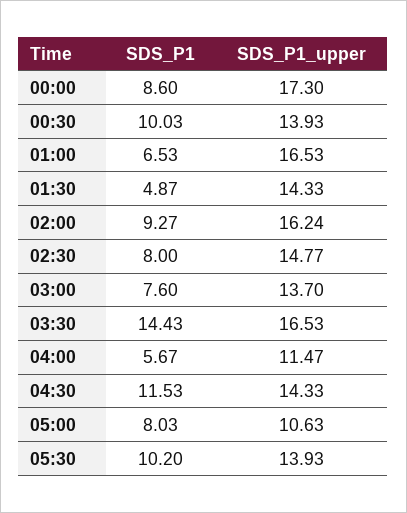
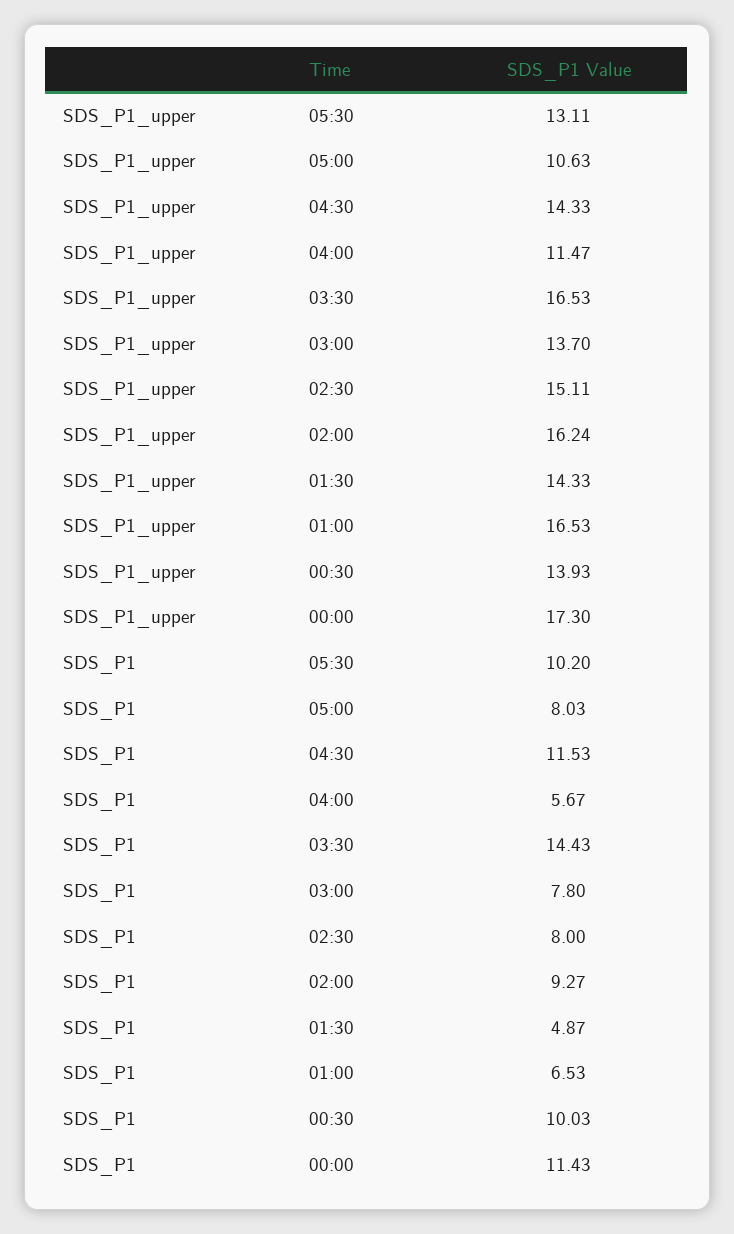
  {
    "SDS_P1": {
-     "00:00": 8.6,
+     "00:00": 11.43,
      "00:30": 10.03,
      "01:00": 6.53,
      "01:30": 4.87,
      "02:00": 9.27,
      "02:30": 8,
-     "03:00": 7.6,
+     "03:00": 7.8,
      "03:30": 14.43,
      "04:00": 5.67,
      "04:30": 11.53,
      "05:00": 8.03,
      "05:30": 10.2
    },
    "SDS_P1_upper": {
      "00:00": 17.3,
      "00:30": 13.93,
      "01:00": 16.53,
      "01:30": 14.33,
      "02:00": 16.24,
-     "02:30": 14.77,
+     "02:30": 15.11,
      "03:00": 13.7,
      "03:30": 16.53,
      "04:00": 11.47,
      "04:30": 14.33,
      "05:00": 10.63,
-     "05:30": 13.93
+     "05:30": 13.11
    }
  }

